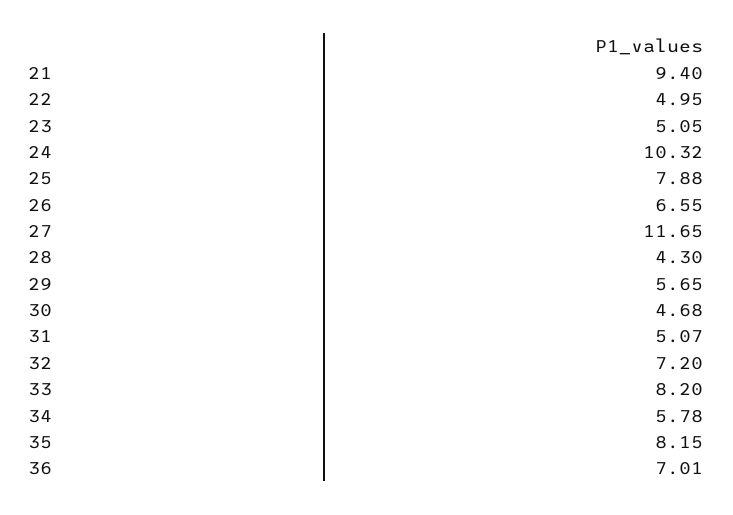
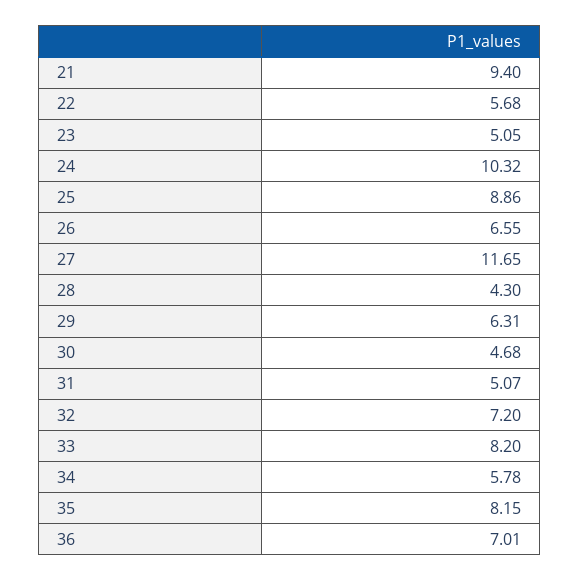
  {
    "21": 9.4,
-   "22": 4.95,
+   "22": 5.68,
    "23": 5.05,
    "24": 10.32,
-   "25": 7.88,
+   "25": 8.86,
    "26": 6.55,
    "27": 11.65,
    "28": 4.3,
-   "29": 5.65,
+   "29": 6.31,
    "30": 4.68,
    "31": 5.07,
    "32": 7.2,
    "33": 8.2,
    "34": 5.78,
    "35": 8.15,
    "36": 7.01
  }

